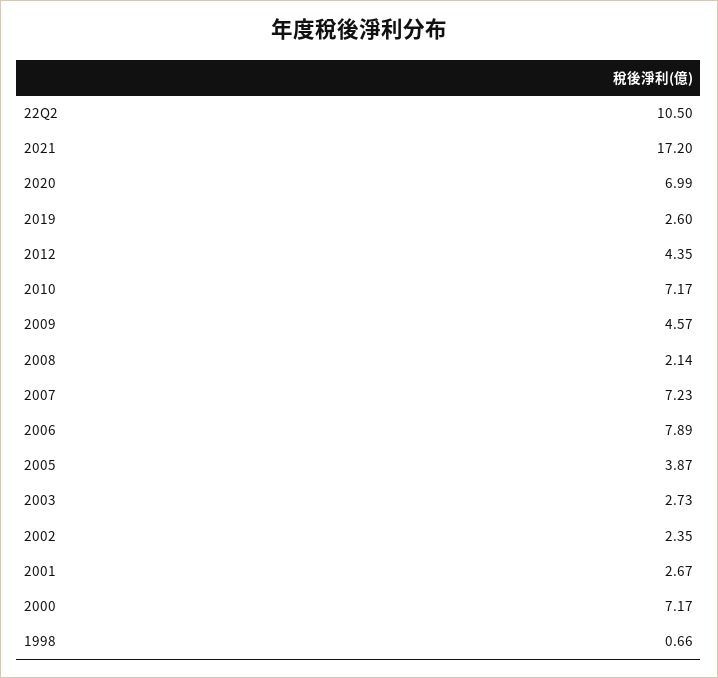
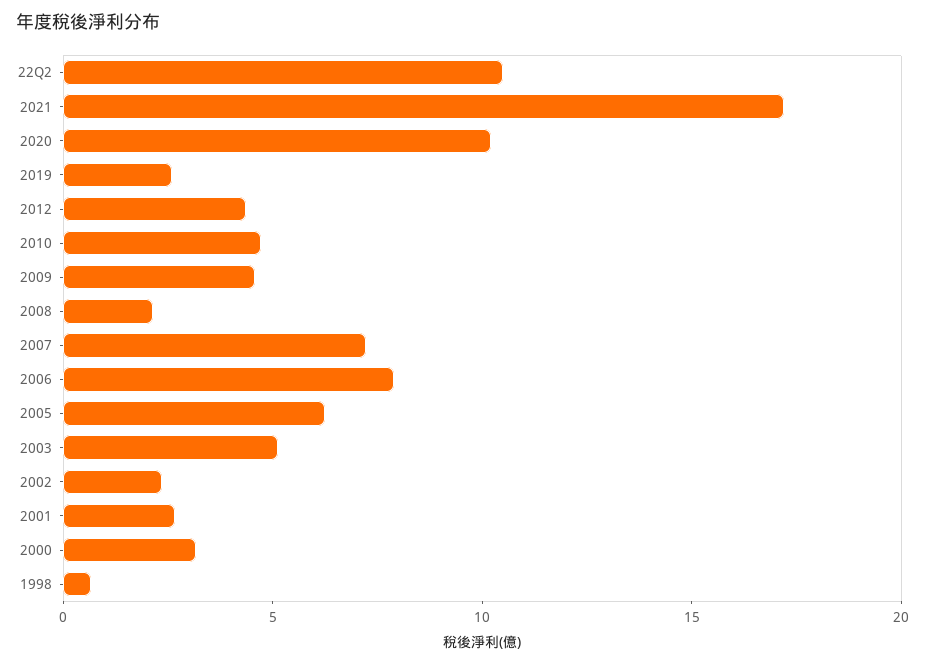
  {
    "22Q2": 10.5,
    "2021": 17.2,
-   "2020": 6.99,
+   "2020": 10,
    "2019": 2.6,
    "2012": 4.35,
-   "2010": 7.17,
+   "2010": 5,
    "2009": 4.57,
    "2008": 2.14,
    "2007": 7.23,
    "2006": 7.89,
-   "2005": 3.87,
+   "2005": 6,
-   "2003": 2.73,
+   "2003": 5,
    "2002": 2.35,
    "2001": 2.67,
-   "2000": 7.17,
+   "2000": 3,
    "1998": 0.66
  }

